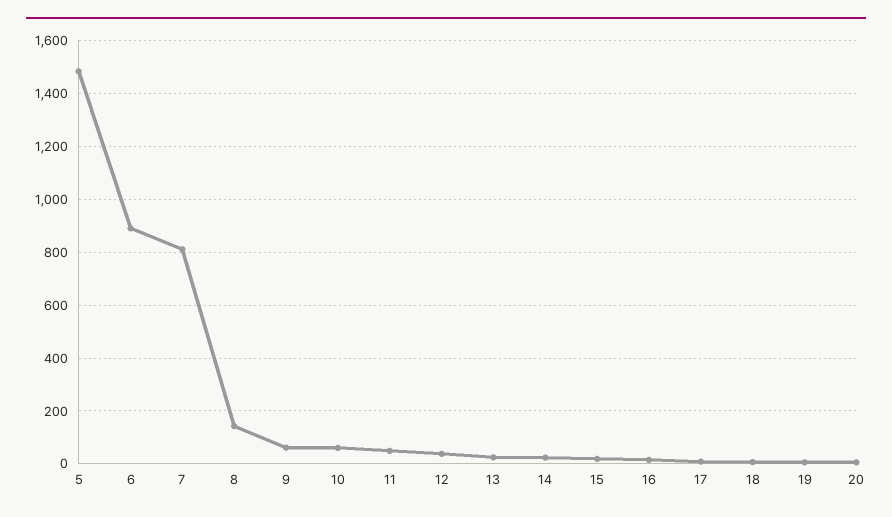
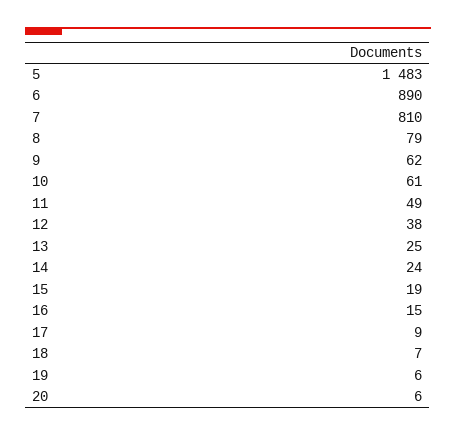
  {
    "5": 1483,
    "6": 890,
    "7": 810,
-   "8": 150,
+   "8": 79,
    "9": 62,
    "10": 61,
    "11": 49,
    "12": 38,
    "13": 25,
    "14": 24,
    "15": 19,
    "16": 15,
    "17": 9,
    "18": 7,
    "19": 6,
    "20": 6
  }

